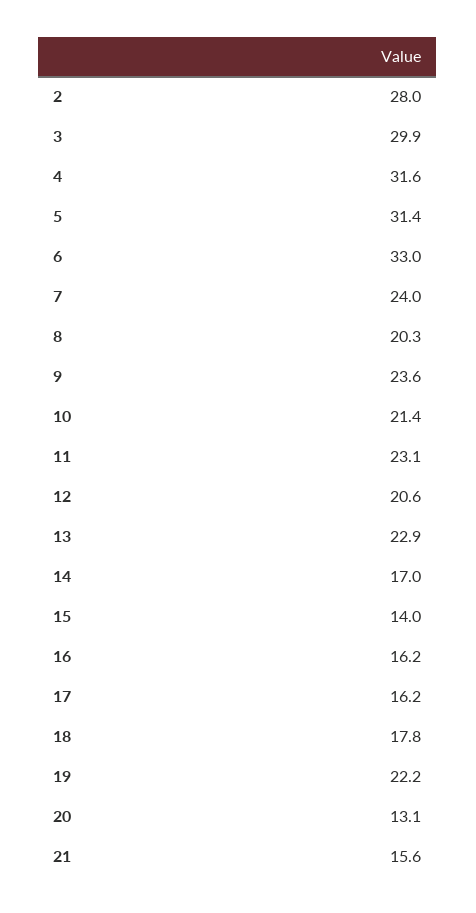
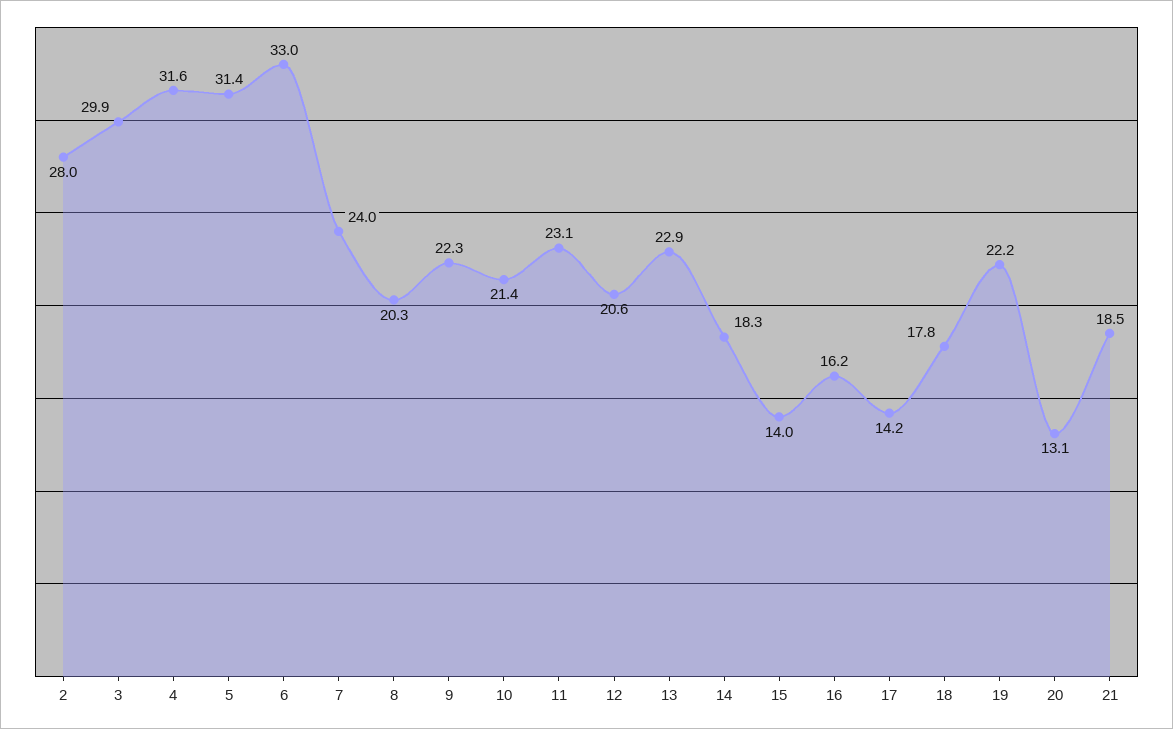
  {
    "2": 28,
    "3": 29.9,
    "4": 31.6,
    "5": 31.4,
    "6": 33,
    "7": 24,
    "8": 20.3,
-   "9": 23.6,
+   "9": 22.3,
    "10": 21.4,
    "11": 23.1,
    "12": 20.6,
    "13": 22.9,
-   "14": 17,
+   "14": 18.3,
    "15": 14,
    "16": 16.2,
-   "17": 16.2,
+   "17": 14.2,
    "18": 17.8,
    "19": 22.2,
    "20": 13.1,
-   "21": 15.6
+   "21": 18.5
  }

